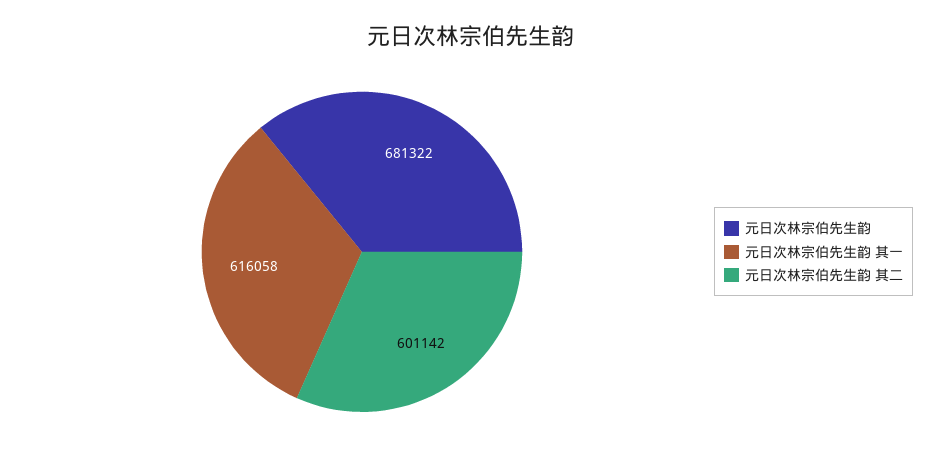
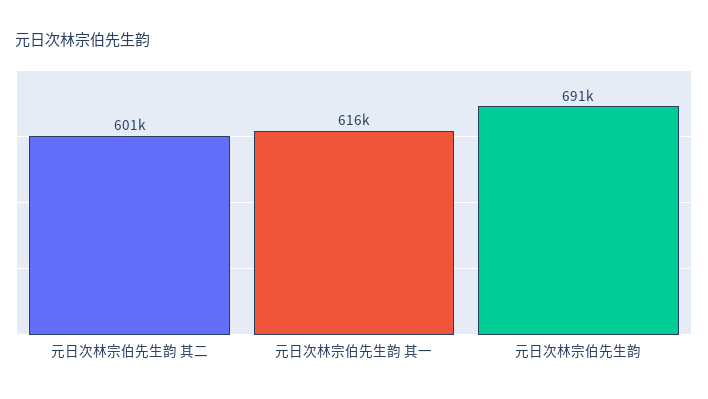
  {
-   "元日次林宗伯先生韵": 681322,
+   "元日次林宗伯先生韵": 691000,
    "元日次林宗伯先生韵 其一": 616058,
    "元日次林宗伯先生韵 其二": 601142
  }

